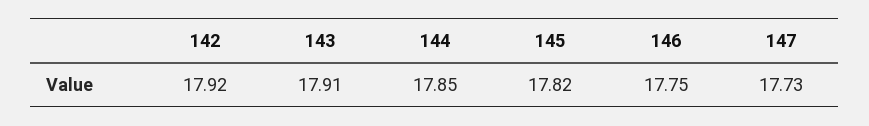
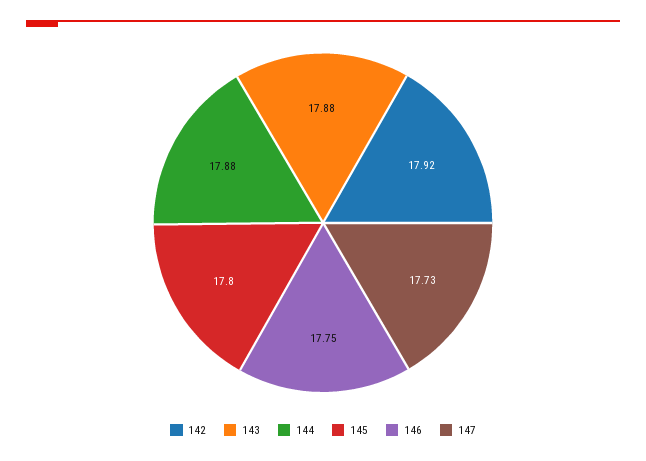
  {
    "142": 17.92,
-   "143": 17.91,
+   "143": 17.88,
-   "144": 17.85,
+   "144": 17.88,
-   "145": 17.82,
+   "145": 17.8,
    "146": 17.75,
    "147": 17.73
  }

